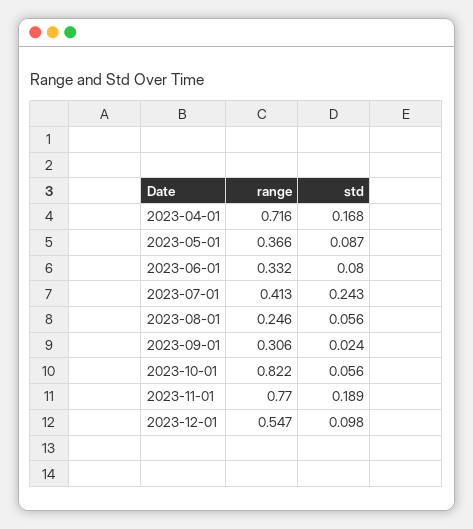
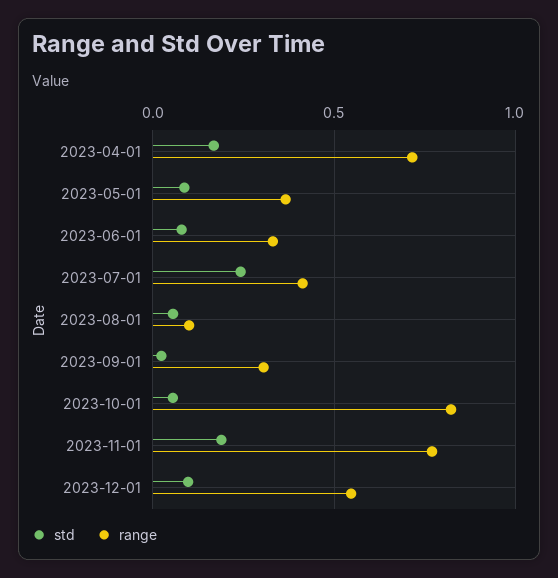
  {
    "range": {
      "2023-04-01": 0.716,
      "2023-05-01": 0.366,
      "2023-06-01": 0.332,
      "2023-07-01": 0.413,
-     "2023-08-01": 0.246,
+     "2023-08-01": 0.1,
      "2023-09-01": 0.306,
      "2023-10-01": 0.822,
      "2023-11-01": 0.77,
      "2023-12-01": 0.547
    },
    "std": {
      "2023-04-01": 0.168,
      "2023-05-01": 0.087,
      "2023-06-01": 0.08,
      "2023-07-01": 0.243,
      "2023-08-01": 0.056,
      "2023-09-01": 0.024,
      "2023-10-01": 0.056,
      "2023-11-01": 0.189,
      "2023-12-01": 0.098
    }
  }

